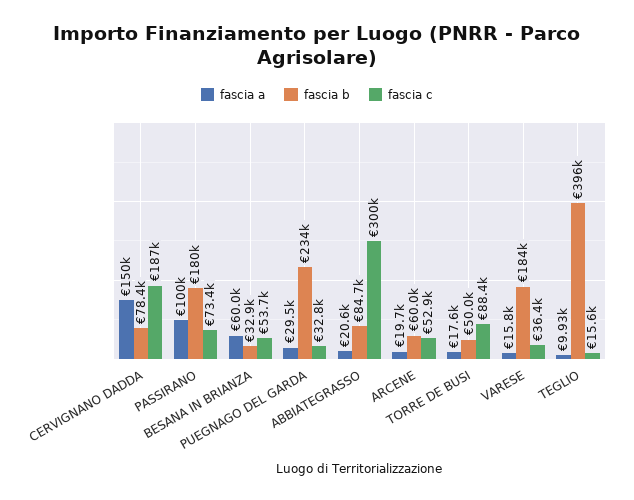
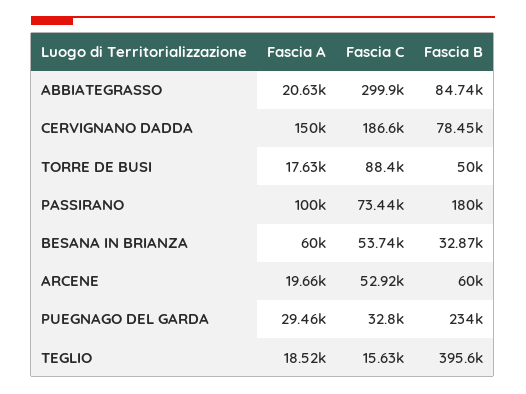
  {
    "fascia a": {
      "CERVIGNANO DADDA": 150000,
      "PASSIRANO": 100000,
      "BESANA IN BRIANZA": 60000,
      "PUEGNAGO DEL GARDA": 29460,
      "ABBIATEGRASSO": 20630,
      "ARCENE": 19660,
      "TORRE DE BUSI": 17630,
-     "VARESE": 15800,
-     "TEGLIO": 9930
+     "TEGLIO": 18520
    },
    "fascia b": {
      "CERVIGNANO DADDA": 78450,
      "PASSIRANO": 180000,
      "BESANA IN BRIANZA": 32870,
      "PUEGNAGO DEL GARDA": 234000,
      "ABBIATEGRASSO": 84740,
      "ARCENE": 60000,
      "TORRE DE BUSI": 50000,
-     "VARESE": 184000,
      "TEGLIO": 395600
    },
    "fascia c": {
      "CERVIGNANO DADDA": 186600,
      "PASSIRANO": 73440,
      "BESANA IN BRIANZA": 53740,
      "PUEGNAGO DEL GARDA": 32800,
      "ABBIATEGRASSO": 299900,
      "ARCENE": 52920,
      "TORRE DE BUSI": 88400,
-     "VARESE": 36400,
      "TEGLIO": 15630
    }
  }

